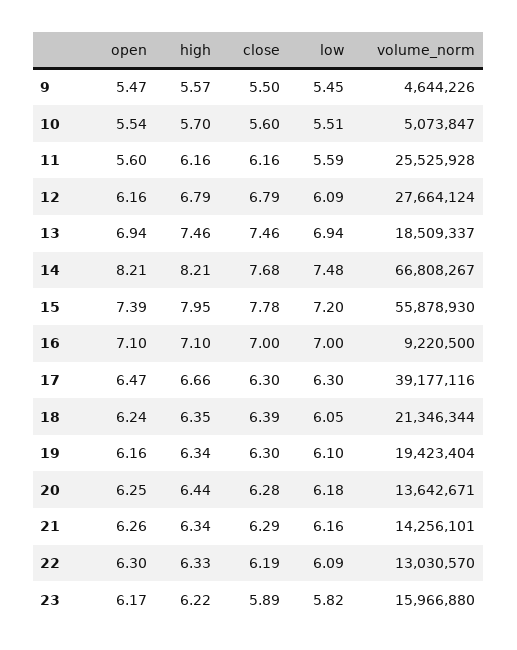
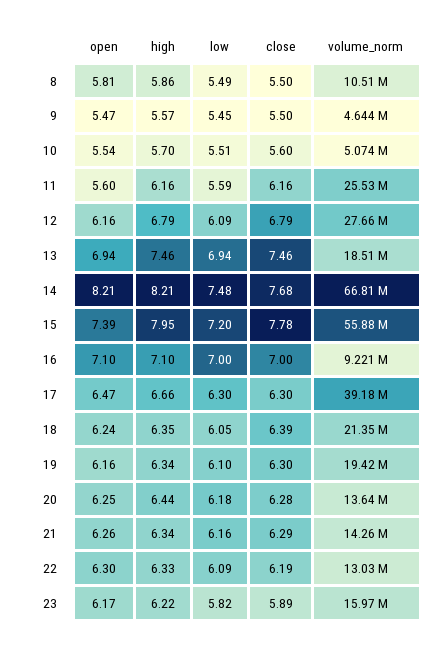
  {
    "open": {
      "9": 5.47,
      "10": 5.54,
      "11": 5.6,
      "12": 6.16,
      "13": 6.94,
      "14": 8.21,
      "15": 7.39,
      "16": 7.1,
      "17": 6.47,
      "18": 6.24,
      "19": 6.16,
      "20": 6.25,
      "21": 6.26,
      "22": 6.3,
-     "23": 6.17
+     "23": 6.17,
+     "8": 5.81
    },
    "high": {
      "9": 5.57,
      "10": 5.7,
      "11": 6.16,
      "12": 6.79,
      "13": 7.46,
      "14": 8.21,
      "15": 7.95,
      "16": 7.1,
      "17": 6.66,
      "18": 6.35,
      "19": 6.34,
      "20": 6.44,
      "21": 6.34,
      "22": 6.33,
-     "23": 6.22
+     "23": 6.22,
+     "8": 5.86
    },
    "close": {
      "9": 5.5,
      "10": 5.6,
      "11": 6.16,
      "12": 6.79,
      "13": 7.46,
      "14": 7.68,
      "15": 7.78,
      "16": 7,
      "17": 6.3,
      "18": 6.39,
      "19": 6.3,
      "20": 6.28,
      "21": 6.29,
      "22": 6.19,
-     "23": 5.89
+     "23": 5.89,
+     "8": 5.5
    },
    "low": {
      "9": 5.45,
      "10": 5.51,
      "11": 5.59,
      "12": 6.09,
      "13": 6.94,
      "14": 7.48,
      "15": 7.2,
      "16": 7,
      "17": 6.3,
      "18": 6.05,
      "19": 6.1,
      "20": 6.18,
      "21": 6.16,
      "22": 6.09,
-     "23": 5.82
+     "23": 5.82,
+     "8": 5.49
    },
    "volume_norm": {
      "9": 4644226,
      "10": 5073847,
      "11": 25525928,
      "12": 27664124,
      "13": 18509337,
      "14": 66808267,
      "15": 55878930,
      "16": 9220500,
      "17": 39177116,
      "18": 21346344,
      "19": 19423404,
      "20": 13642671,
      "21": 14256101,
      "22": 13030570,
-     "23": 15966880
+     "23": 15966880,
+     "8": 10510000
    }
  }

